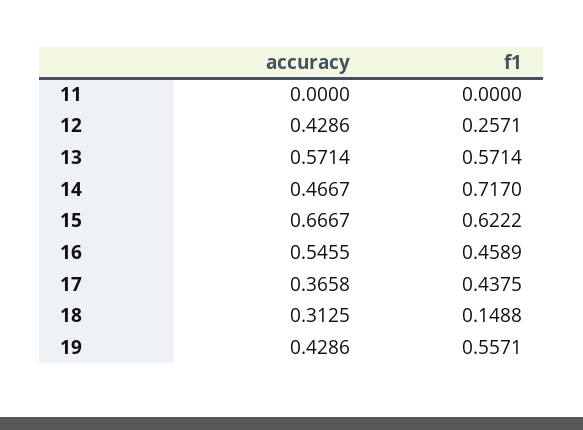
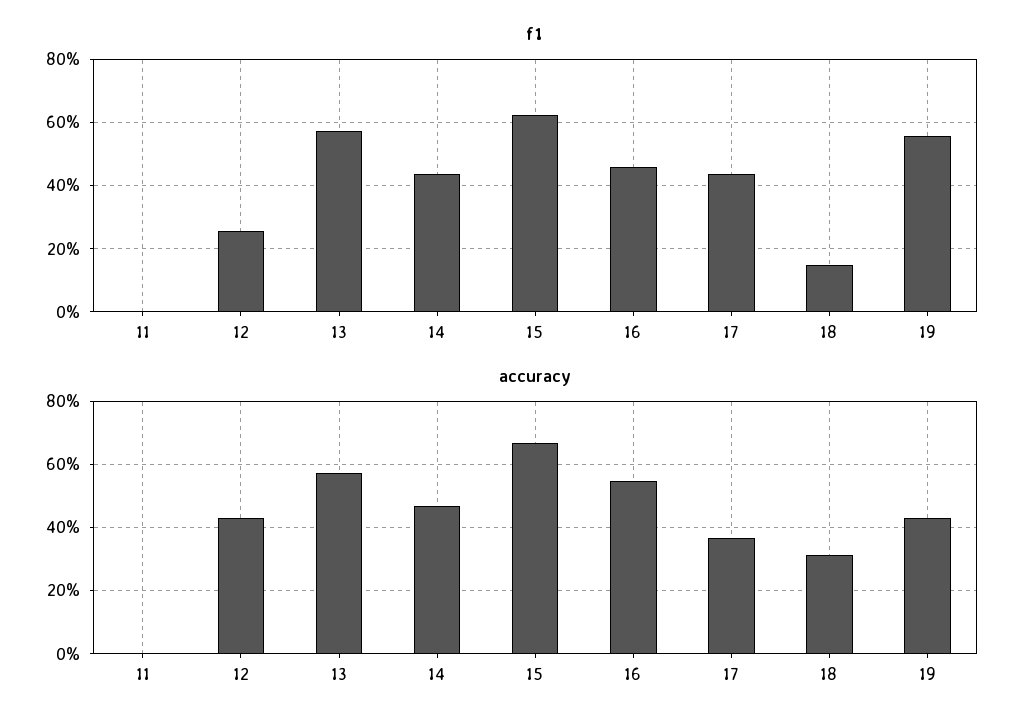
  {
    "accuracy": {
      "11": 0,
      "12": 0.4286,
      "13": 0.5714,
      "14": 0.4667,
      "15": 0.6667,
      "16": 0.5455,
      "17": 0.3658,
      "18": 0.3125,
      "19": 0.4286
    },
    "f1": {
      "11": 0,
      "12": 0.2571,
      "13": 0.5714,
-     "14": 0.717,
+     "14": 0.44,
      "15": 0.6222,
      "16": 0.4589,
      "17": 0.4375,
      "18": 0.1488,
      "19": 0.5571
    }
  }

